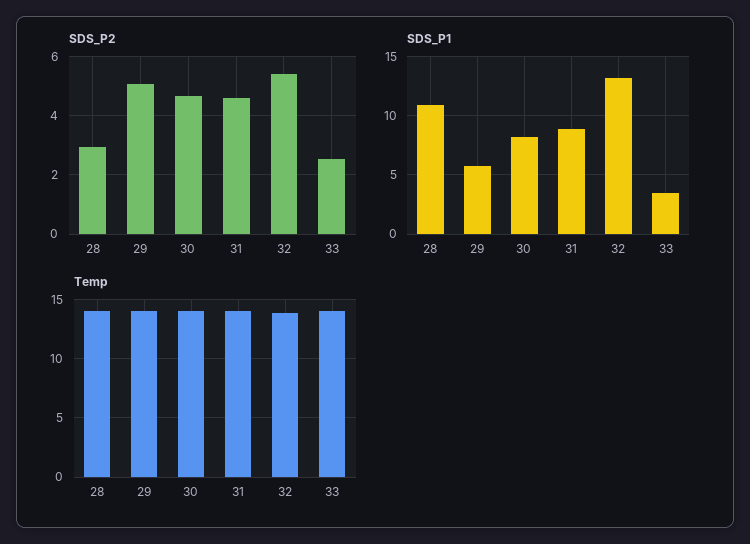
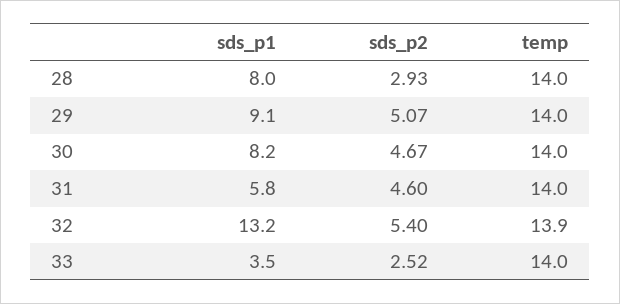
  {
    "SDS_P2": {
      "28": 2.93,
      "29": 5.07,
      "30": 4.67,
      "31": 4.6,
      "32": 5.4,
      "33": 2.52
    },
    "SDS_P1": {
-     "28": 11,
+     "28": 8,
-     "29": 6,
+     "29": 9.1,
      "30": 8.2,
-     "31": 9,
+     "31": 5.8,
      "32": 13.2,
      "33": 3.5
    },
    "Temp": {
      "28": 14,
      "29": 14,
      "30": 14,
      "31": 14,
      "32": 13.9,
      "33": 14
    }
  }

